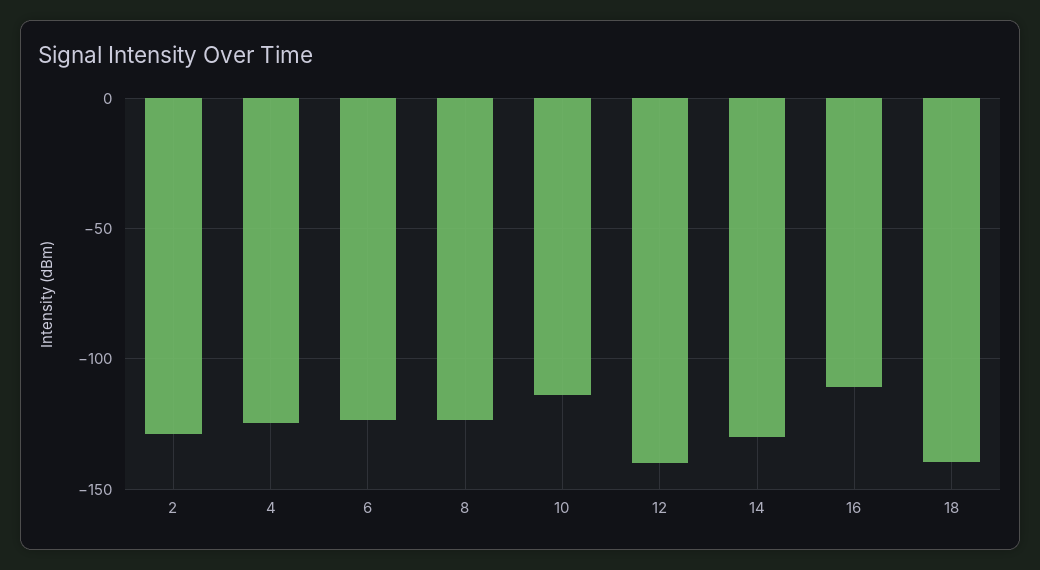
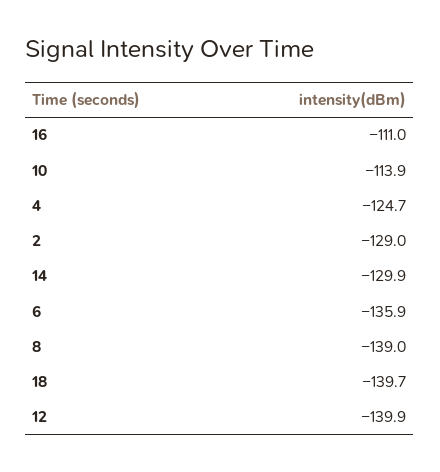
  {
    "2": -129,
    "4": -124.7,
-   "6": -125,
+   "6": -135.9,
-   "8": -125,
+   "8": -139,
    "10": -113.9,
    "12": -139.9,
    "14": -129.9,
    "16": -111,
    "18": -139.7
  }

